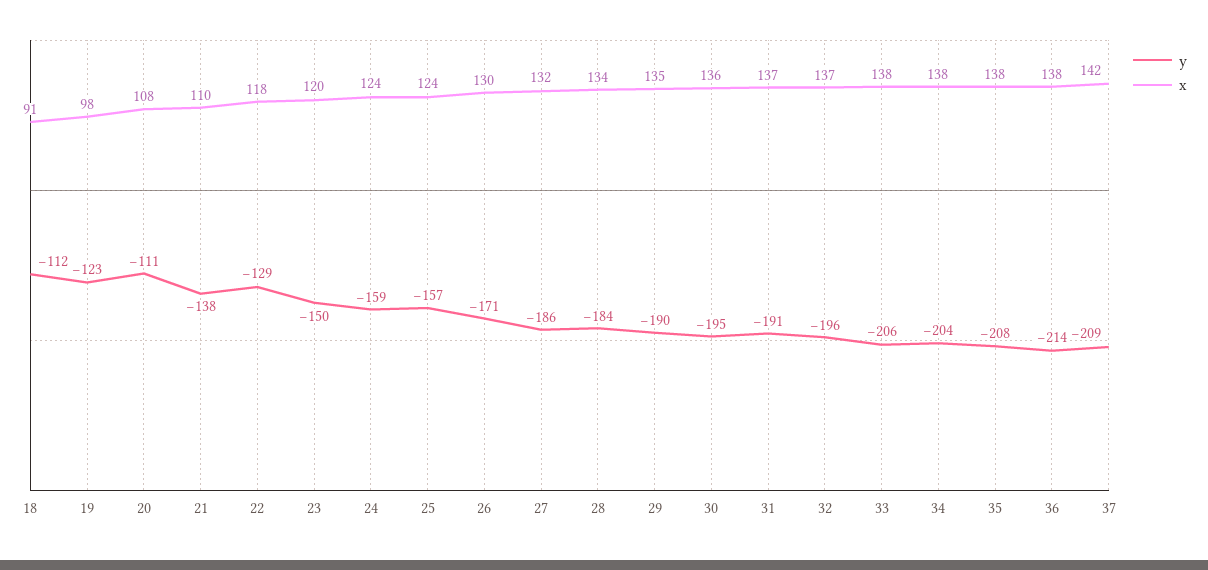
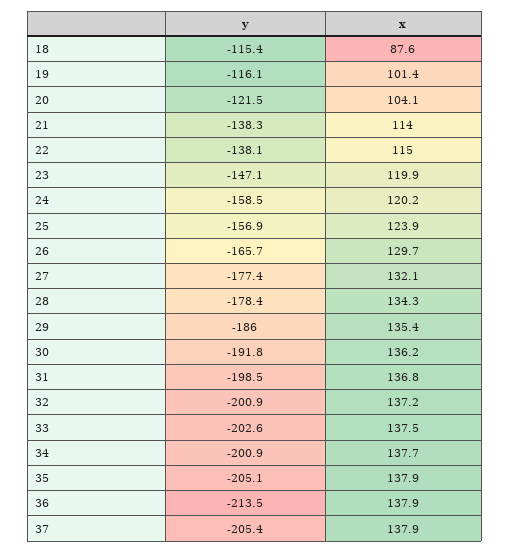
  {
    "y": {
-     "18": -112,
+     "18": -115.4,
-     "19": -123,
+     "19": -116.1,
-     "20": -111,
+     "20": -121.5,
      "21": -138.3,
-     "22": -129,
+     "22": -138.1,
-     "23": -150,
+     "23": -147.1,
      "24": -158.5,
      "25": -156.9,
-     "26": -171,
+     "26": -165.7,
-     "27": -186,
+     "27": -177.4,
-     "28": -184,
+     "28": -178.4,
-     "29": -190,
+     "29": -186,
-     "30": -195,
+     "30": -191.8,
-     "31": -191,
+     "31": -198.5,
-     "32": -196,
+     "32": -200.9,
-     "33": -206,
+     "33": -202.6,
-     "34": -204,
+     "34": -200.9,
-     "35": -208,
+     "35": -205.1,
      "36": -213.5,
-     "37": -209
+     "37": -205.4
    },
    "x": {
-     "18": 91,
+     "18": 87.6,
-     "19": 98,
+     "19": 101.4,
-     "20": 108,
+     "20": 104.1,
-     "21": 110,
+     "21": 114,
-     "22": 118,
+     "22": 115,
      "23": 119.9,
-     "24": 124,
+     "24": 120.2,
      "25": 123.9,
      "26": 129.7,
      "27": 132.1,
      "28": 134.3,
      "29": 135.4,
      "30": 136.2,
      "31": 136.8,
      "32": 137.2,
      "33": 137.5,
      "34": 137.7,
      "35": 137.9,
      "36": 137.9,
-     "37": 142
+     "37": 137.9
    }
  }

